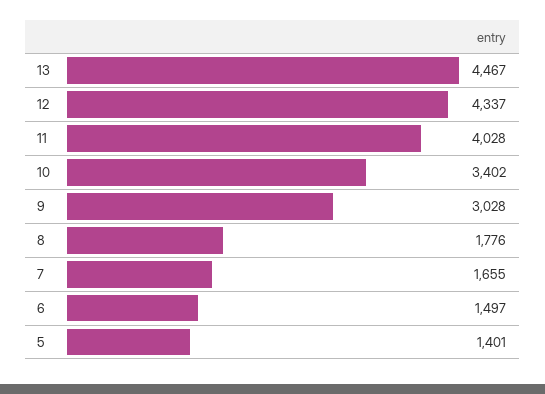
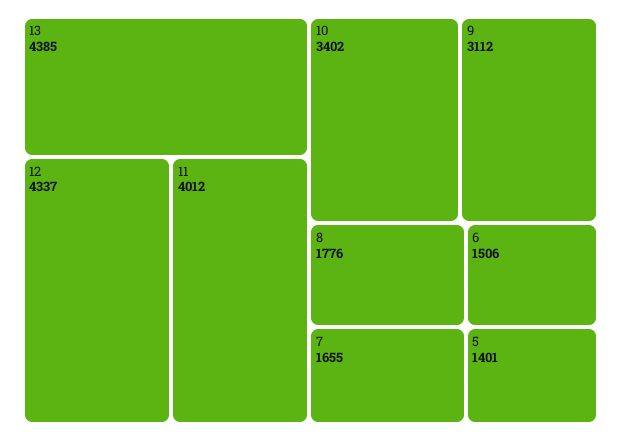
  {
-   "13": 4467,
+   "13": 4385,
    "12": 4337,
-   "11": 4028,
+   "11": 4012,
    "10": 3402,
-   "9": 3028,
+   "9": 3112,
    "8": 1776,
    "7": 1655,
-   "6": 1497,
+   "6": 1506,
    "5": 1401
  }

